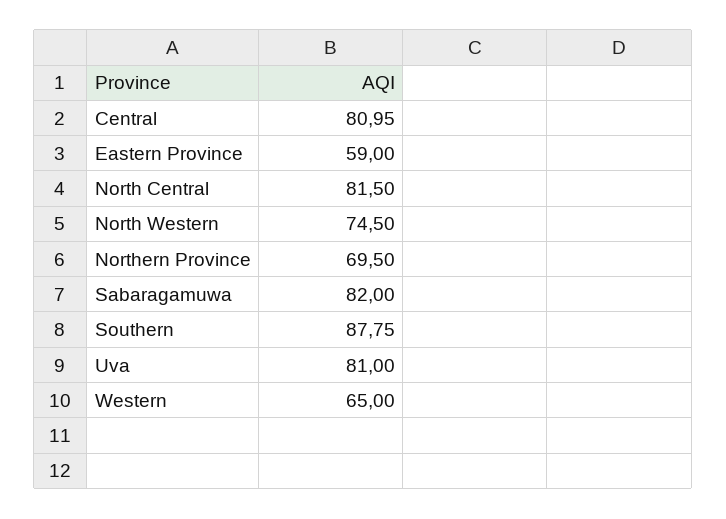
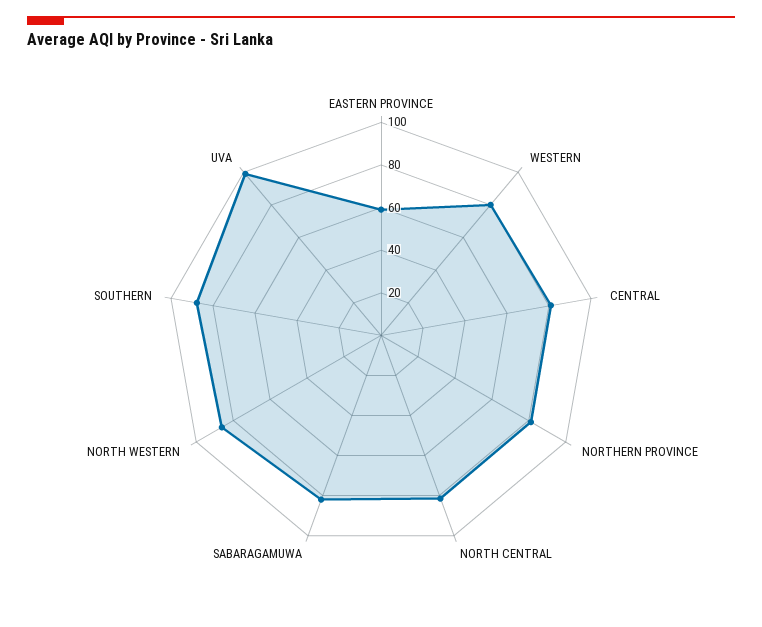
  {
    "Central": 80.95,
    "Eastern Province": 59,
    "North Central": 81.5,
-   "North Western": 74.5,
+   "North Western": 85,
-   "Northern Province": 69.5,
+   "Northern Province": 80,
    "Sabaragamuwa": 82,
    "Southern": 87.75,
-   "Uva": 81,
+   "Uva": 100,
-   "Western": 65
+   "Western": 80
  }

